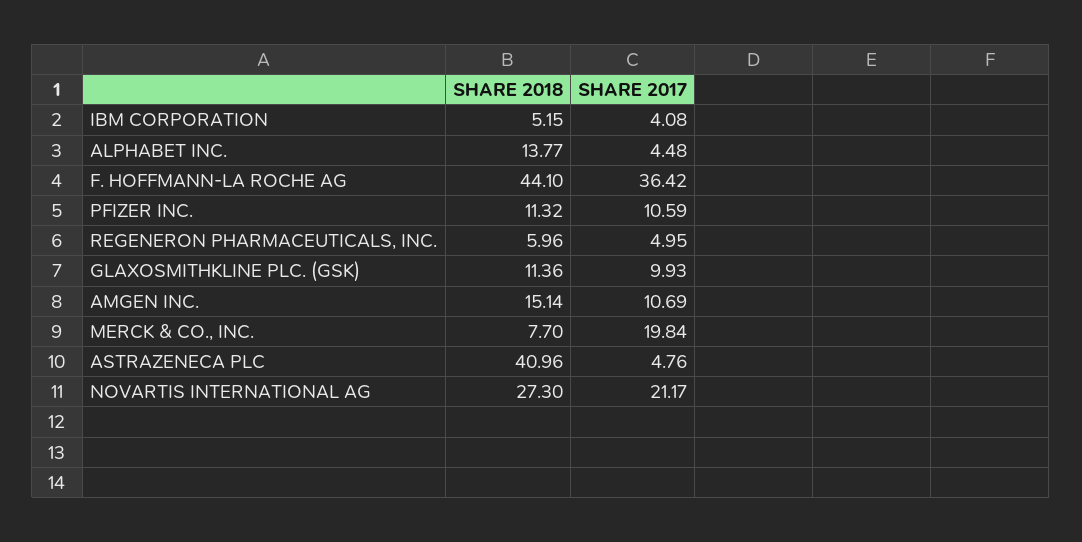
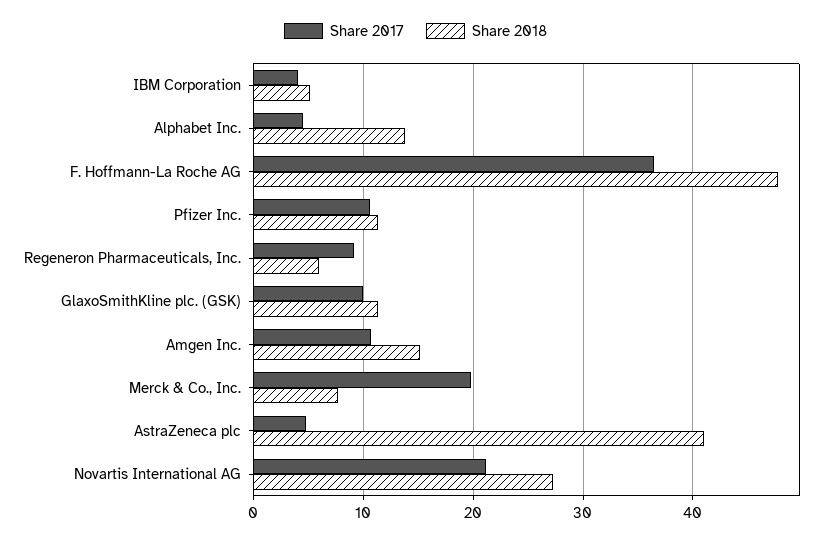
  {
    "SHARE 2018": {
      "IBM CORPORATION": 5.15,
      "ALPHABET INC.": 13.77,
-     "F. HOFFMANN-LA ROCHE AG": 44.1,
+     "F. HOFFMANN-LA ROCHE AG": 48,
      "PFIZER INC.": 11.32,
      "REGENERON PHARMACEUTICALS, INC.": 5.96,
      "GLAXOSMITHKLINE PLC. (GSK)": 11.36,
      "AMGEN INC.": 15.14,
      "MERCK & CO., INC.": 7.7,
      "ASTRAZENECA PLC": 40.96,
      "NOVARTIS INTERNATIONAL AG": 27.3
    },
    "SHARE 2017": {
      "IBM CORPORATION": 4.08,
      "ALPHABET INC.": 4.48,
      "F. HOFFMANN-LA ROCHE AG": 36.42,
      "PFIZER INC.": 10.59,
-     "REGENERON PHARMACEUTICALS, INC.": 4.95,
+     "REGENERON PHARMACEUTICALS, INC.": 9,
      "GLAXOSMITHKLINE PLC. (GSK)": 9.93,
      "AMGEN INC.": 10.69,
      "MERCK & CO., INC.": 19.84,
      "ASTRAZENECA PLC": 4.76,
      "NOVARTIS INTERNATIONAL AG": 21.17
    }
  }

